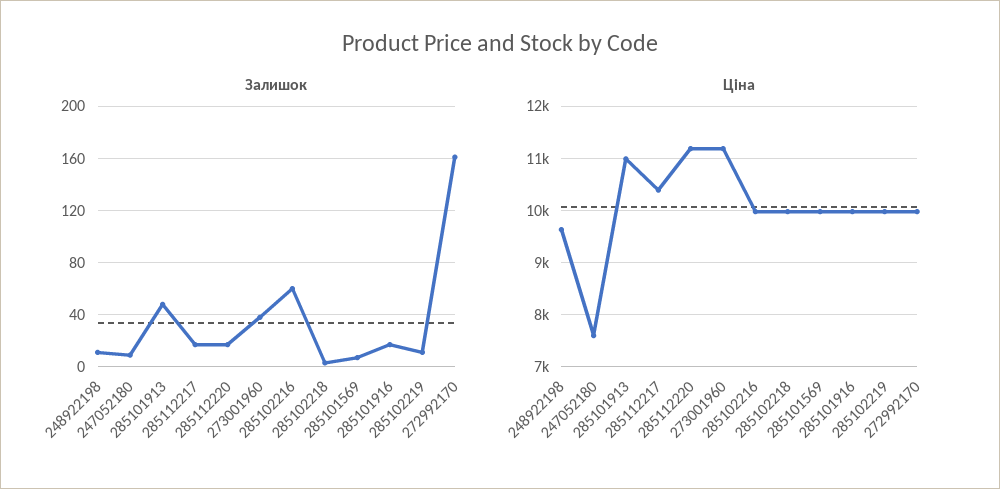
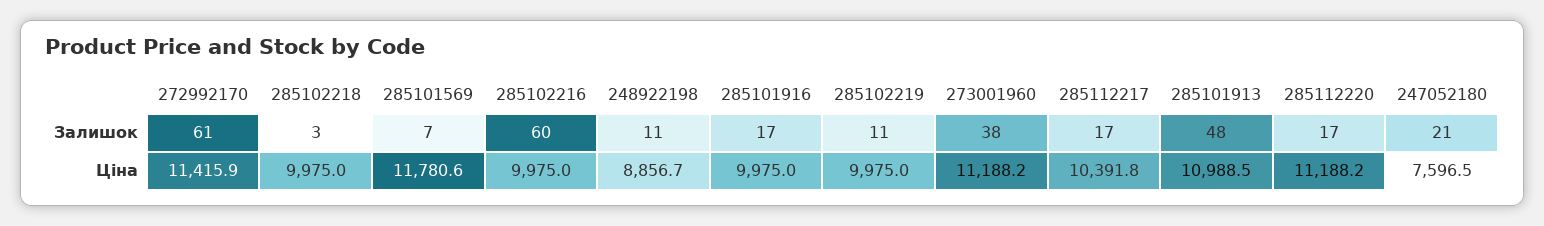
  {
    "Залишок": {
      "248922198": 11,
-     "247052180": 10,
+     "247052180": 21,
      "285101913": 48,
      "285112217": 17,
      "285112220": 17,
      "273001960": 38,
      "285102216": 60,
      "285102218": 3,
      "285101569": 7,
      "285101916": 17,
      "285102219": 11,
-     "272992170": 160
+     "272992170": 61
    },
    "Ціна": {
-     "248922198": 9600,
+     "248922198": 8856.7,
      "247052180": 7596.5,
      "285101913": 10988.5,
      "285112217": 10391.8,
      "285112220": 11188.2,
      "273001960": 11188.2,
      "285102216": 9975,
      "285102218": 9975,
-     "285101569": 10000,
+     "285101569": 11780.6,
      "285101916": 9975,
      "285102219": 9975,
-     "272992170": 10000
+     "272992170": 11415.9
    }
  }

